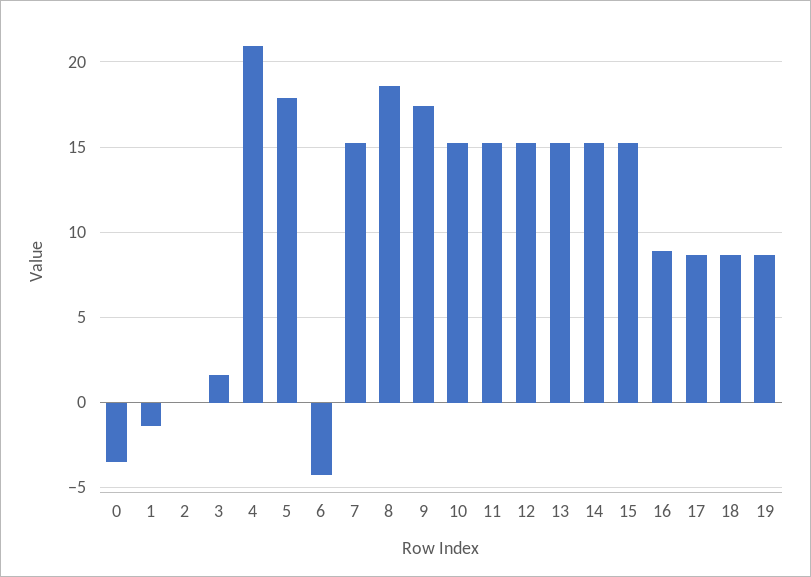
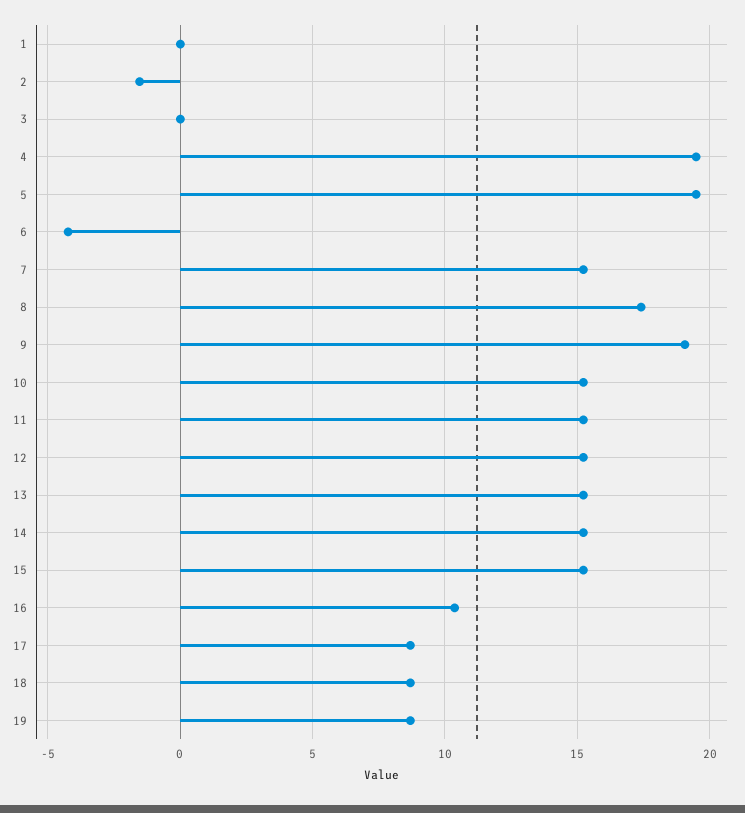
  {
-   "0": -3.5,
-   "1": -1.5,
+   "1": 0,
-   "2": 0,
+   "2": -1.5,
-   "3": 1.5,
+   "3": 0,
-   "4": 21,
+   "4": 19.5,
-   "5": 18,
+   "5": 19.5,
    "6": -4,
    "7": 15,
-   "8": 18.5,
+   "8": 17.5,
-   "9": 17.5,
+   "9": 19,
    "10": 15,
    "11": 15,
    "12": 15,
    "13": 15,
    "14": 15,
    "15": 15,
-   "16": 9,
+   "16": 10.5,
    "17": 8.5,
    "18": 8.5,
    "19": 8.5
  }

